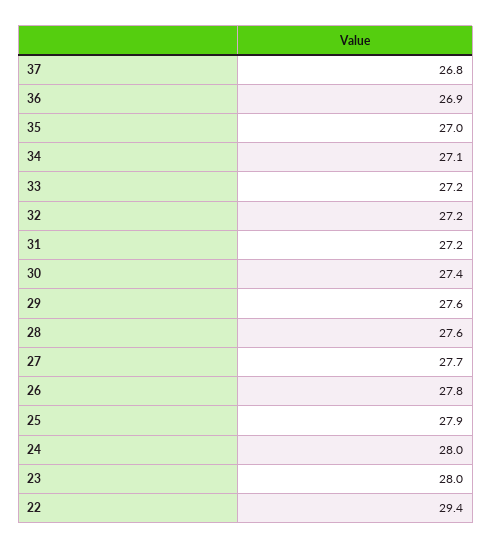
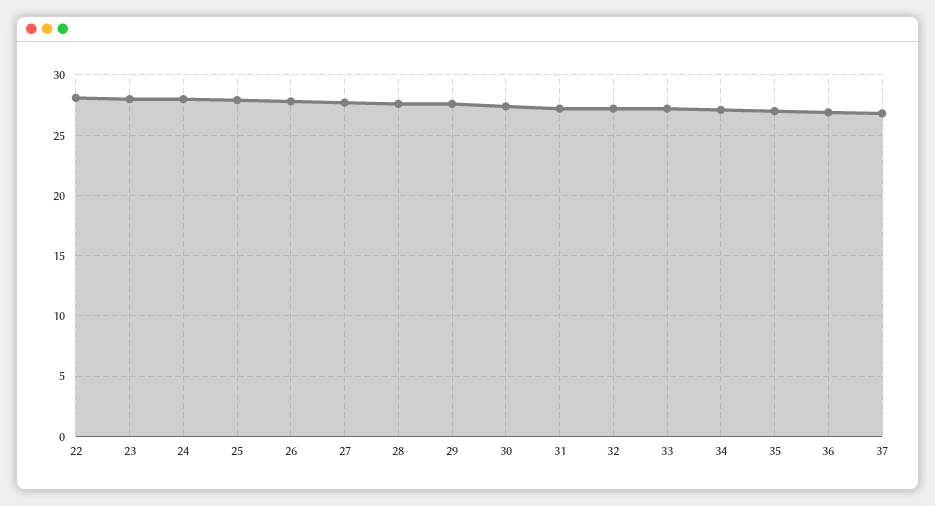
  {
    "37": 26.8,
    "36": 26.9,
    "35": 27,
    "34": 27.1,
    "33": 27.2,
    "32": 27.2,
    "31": 27.2,
    "30": 27.4,
    "29": 27.6,
    "28": 27.6,
    "27": 27.7,
    "26": 27.8,
    "25": 27.9,
    "24": 28,
    "23": 28,
-   "22": 29.4
+   "22": 28
  }

